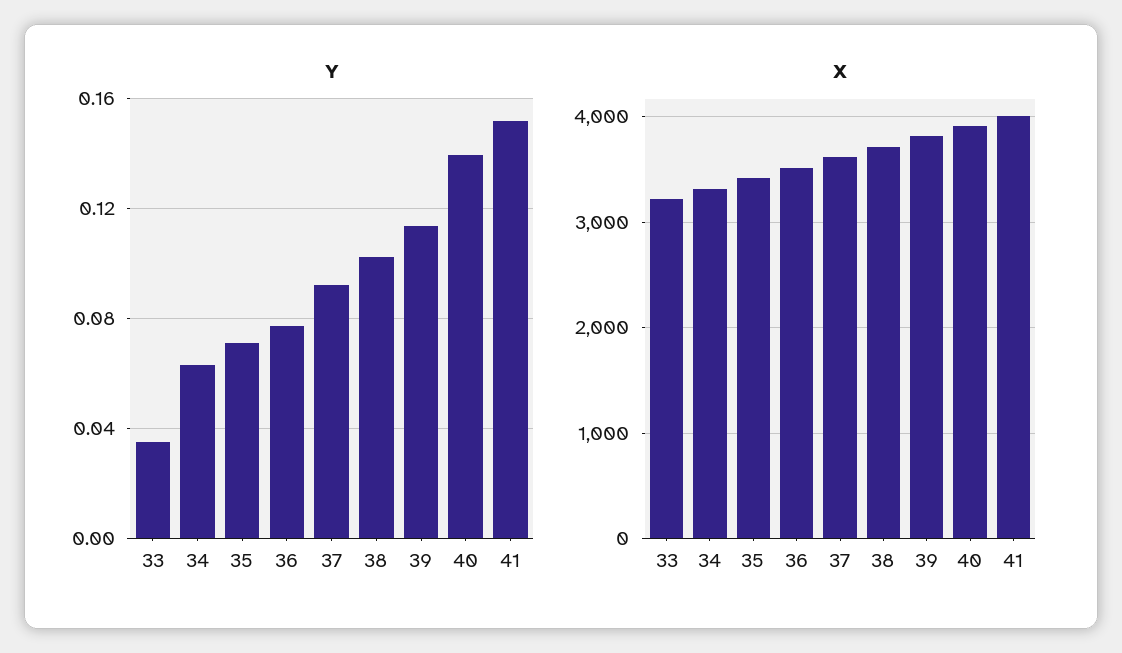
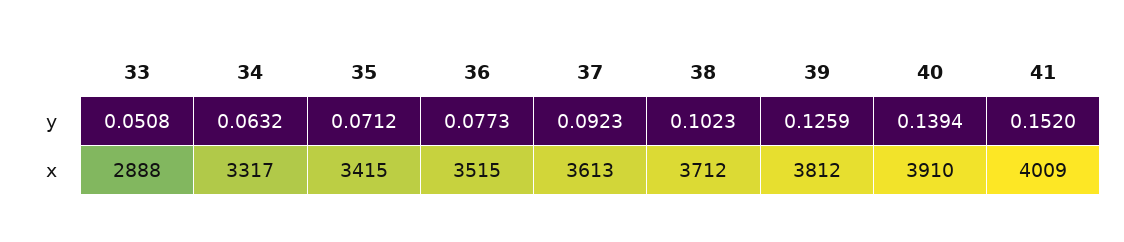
  {
    "Y": {
-     "33": 0.035,
+     "33": 0.0508,
      "34": 0.0632,
      "35": 0.0712,
      "36": 0.0773,
      "37": 0.0923,
      "38": 0.1023,
-     "39": 0.115,
+     "39": 0.1259,
      "40": 0.1394,
      "41": 0.152
    },
    "X": {
-     "33": 3200,
+     "33": 2888,
      "34": 3317,
      "35": 3415,
      "36": 3515,
      "37": 3613,
      "38": 3712,
      "39": 3812,
      "40": 3910,
      "41": 4009
    }
  }

